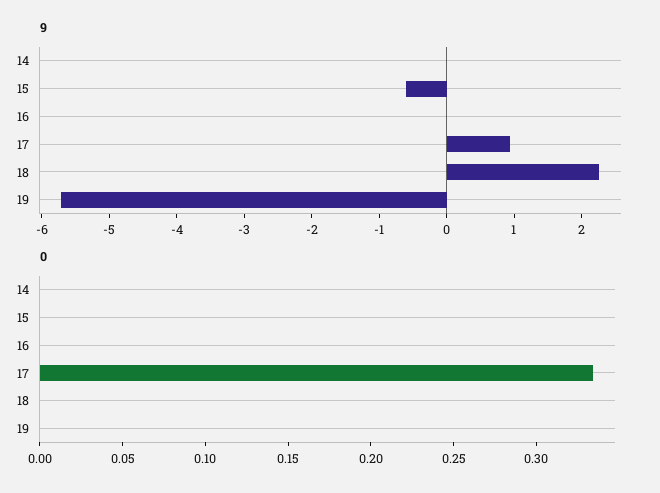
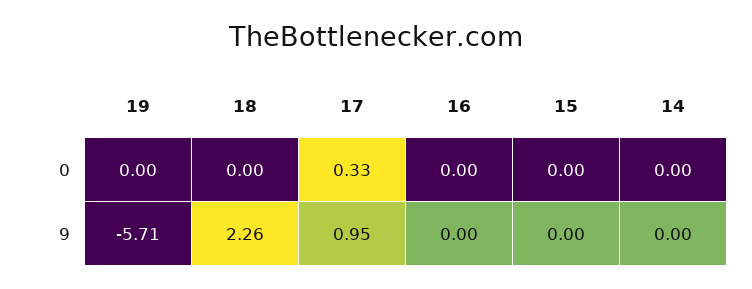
  {
    "9": {
      "14": 0,
-     "15": -0.6,
+     "15": 0,
      "16": 0,
      "17": 0.95,
      "18": 2.26,
      "19": -5.71
    },
    "0": {
      "14": 0,
      "15": 0,
      "16": 0,
      "17": 0.33,
      "18": 0,
      "19": 0
    }
  }

